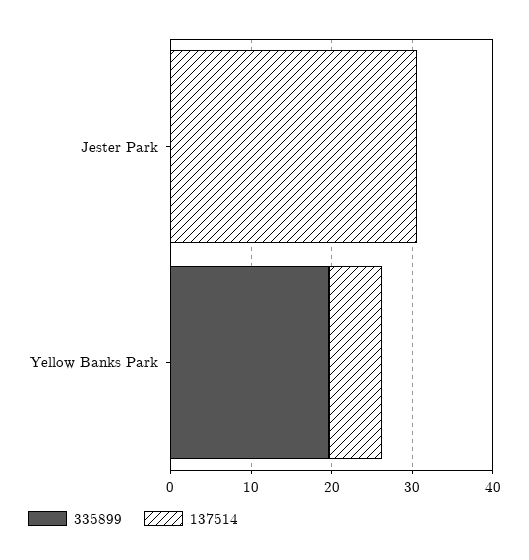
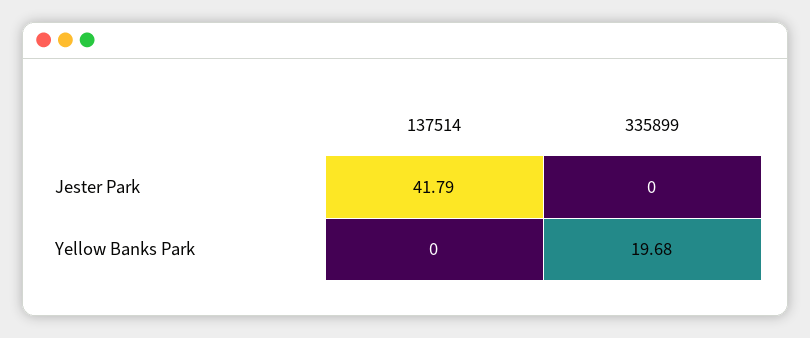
  {
    "335899": {
      "Jester Park": 0,
      "Yellow Banks Park": 19.68
    },
    "137514": {
-     "Jester Park": 30,
+     "Jester Park": 41.79,
-     "Yellow Banks Park": 6
+     "Yellow Banks Park": 0
    }
  }

